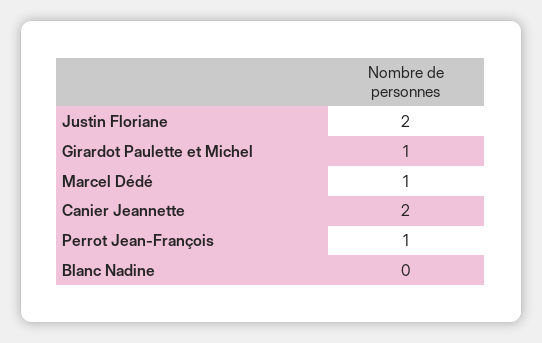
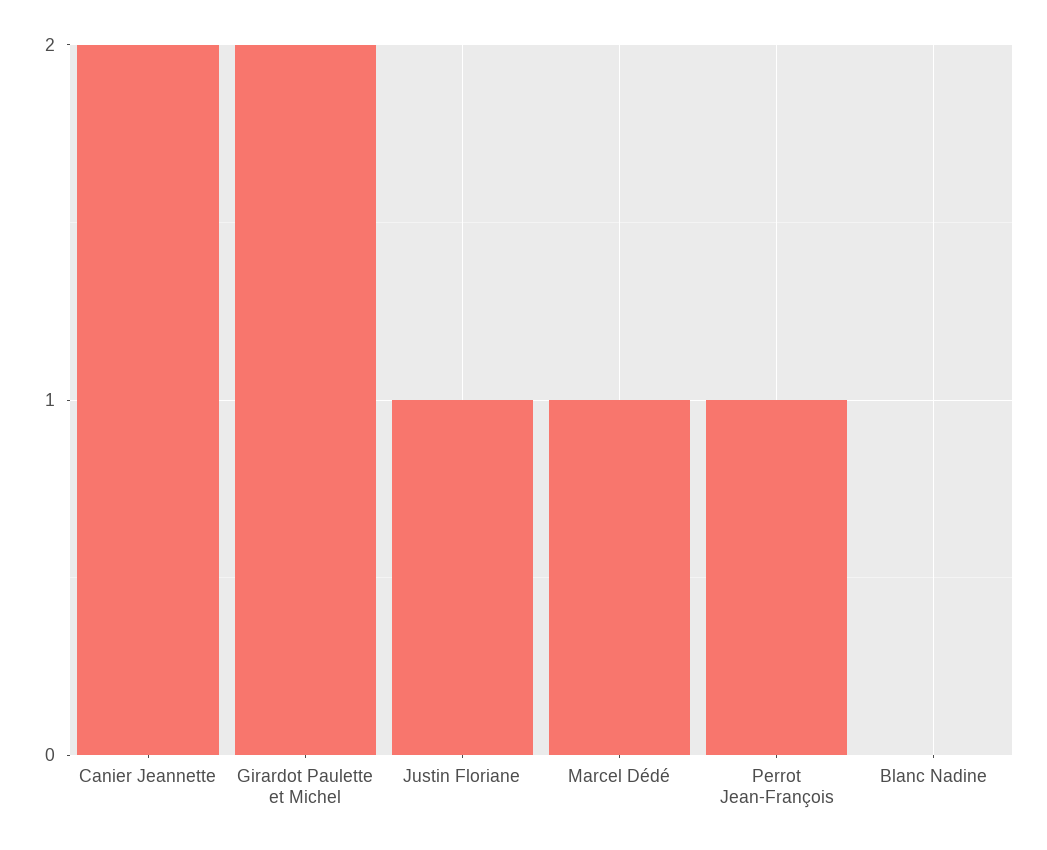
  {
-   "Justin Floriane": 2,
+   "Justin Floriane": 1,
-   "Girardot Paulette et Michel": 1,
+   "Girardot Paulette et Michel": 2,
    "Marcel Dédé": 1,
    "Canier Jeannette": 2,
    "Perrot Jean-François": 1,
    "Blanc Nadine": 0
  }

